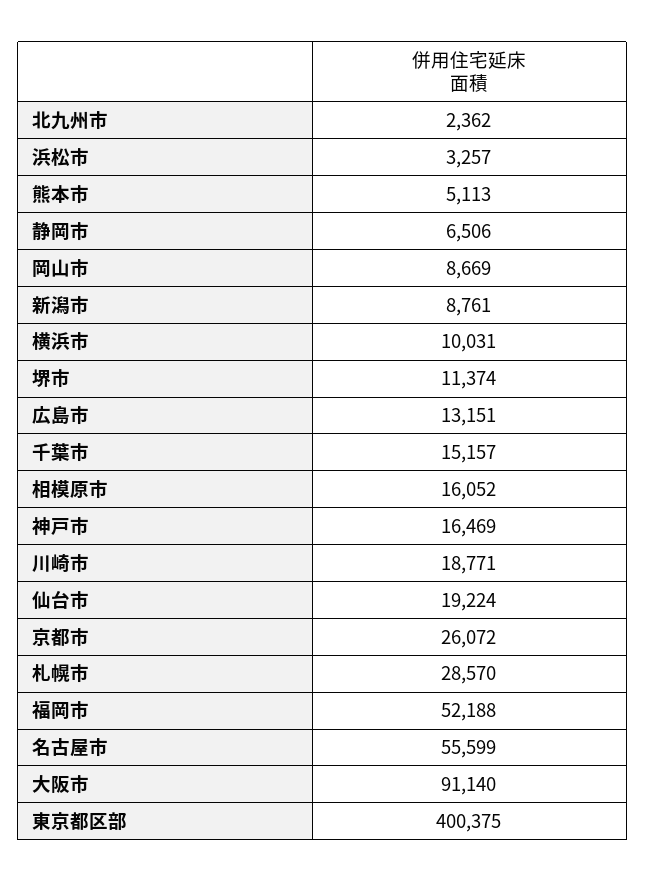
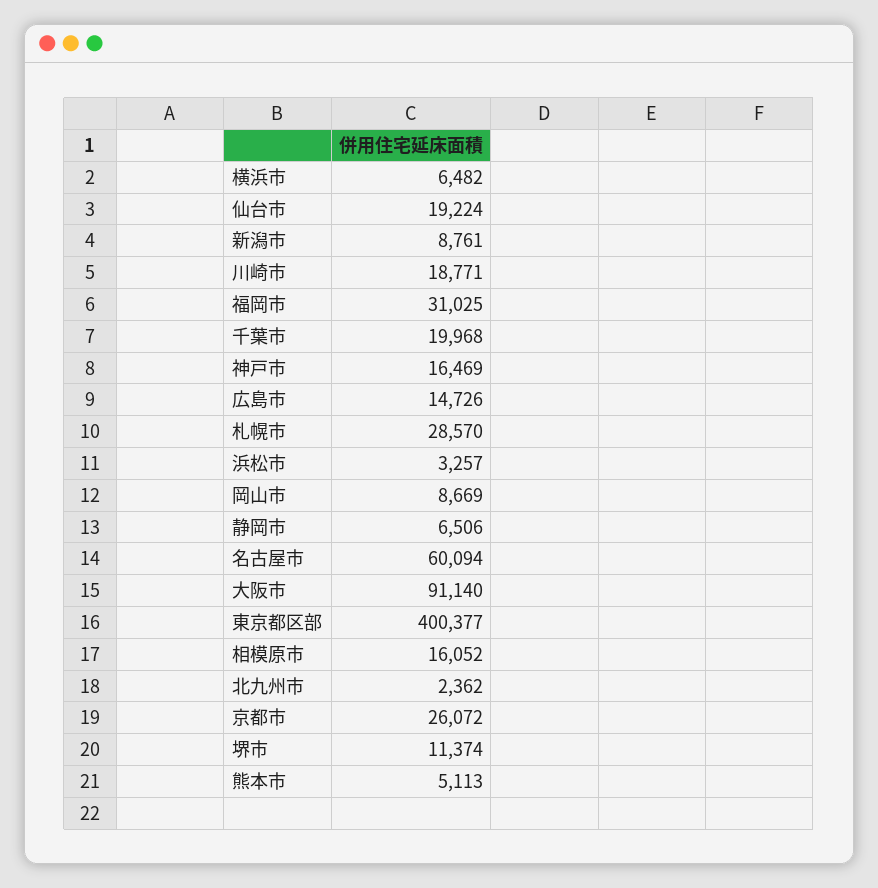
  {
    "北九州市": 2362,
    "浜松市": 3257,
    "熊本市": 5113,
    "静岡市": 6506,
    "岡山市": 8669,
    "新潟市": 8761,
-   "横浜市": 10031,
+   "横浜市": 6482,
    "堺市": 11374,
-   "広島市": 13151,
+   "広島市": 14726,
-   "千葉市": 15157,
+   "千葉市": 19968,
    "相模原市": 16052,
    "神戸市": 16469,
    "川崎市": 18771,
    "仙台市": 19224,
    "京都市": 26072,
    "札幌市": 28570,
-   "福岡市": 52188,
+   "福岡市": 31025,
-   "名古屋市": 55599,
+   "名古屋市": 60094,
    "大阪市": 91140,
-   "東京都区部": 400375
+   "東京都区部": 400377
  }

